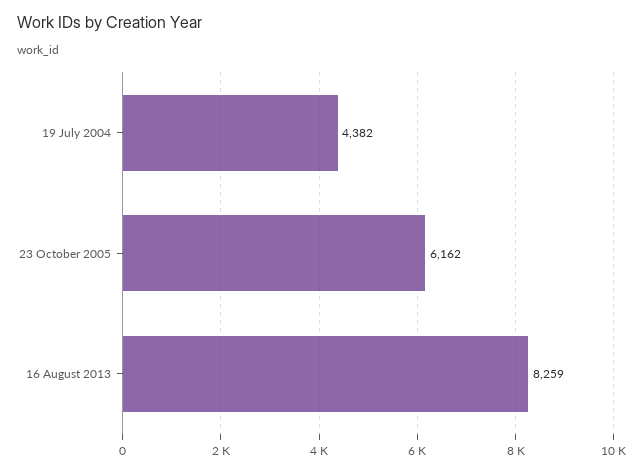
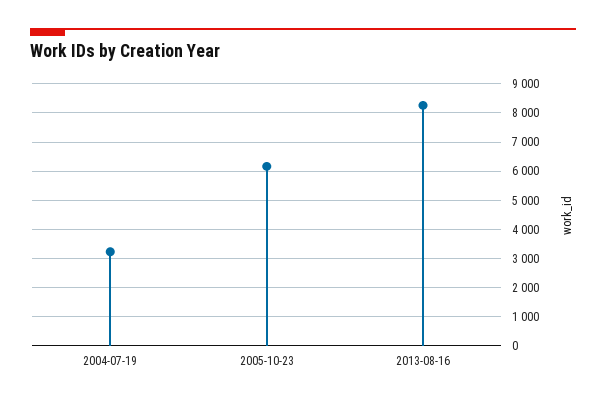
  {
-   "19 July 2004": 4382,
+   "19 July 2004": 3250,
    "23 October 2005": 6162,
    "16 August 2013": 8259
  }

